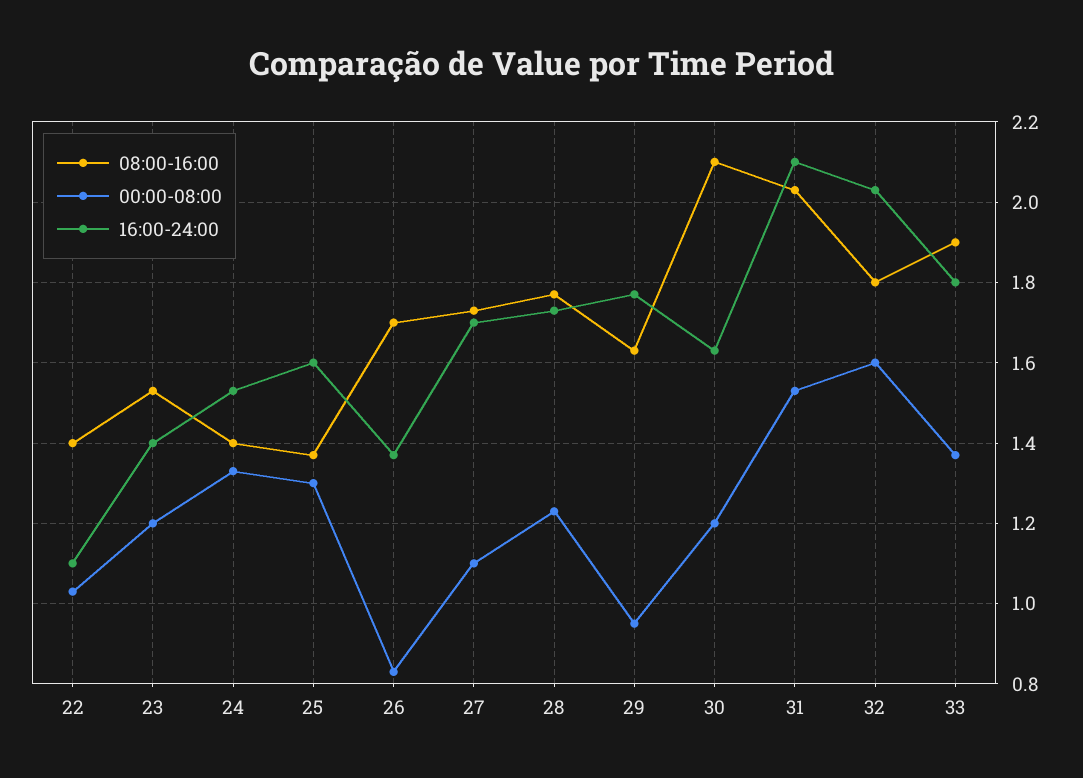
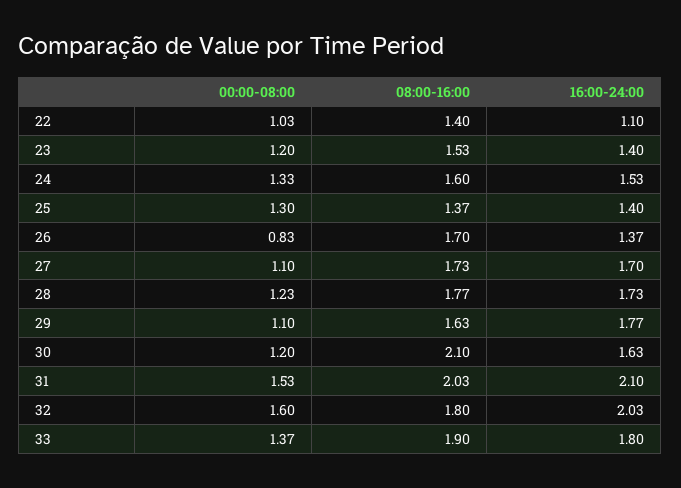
  {
    "08:00-16:00": {
      "22": 1.4,
      "23": 1.53,
-     "24": 1.4,
+     "24": 1.6,
      "25": 1.37,
      "26": 1.7,
      "27": 1.73,
      "28": 1.77,
      "29": 1.63,
      "30": 2.1,
      "31": 2.03,
      "32": 1.8,
      "33": 1.9
    },
    "00:00-08:00": {
      "22": 1.03,
      "23": 1.2,
      "24": 1.33,
      "25": 1.3,
      "26": 0.83,
      "27": 1.1,
      "28": 1.23,
-     "29": 0.95,
+     "29": 1.1,
      "30": 1.2,
      "31": 1.53,
      "32": 1.6,
      "33": 1.37
    },
    "16:00-24:00": {
      "22": 1.1,
      "23": 1.4,
      "24": 1.53,
-     "25": 1.6,
+     "25": 1.4,
      "26": 1.37,
      "27": 1.7,
      "28": 1.73,
      "29": 1.77,
      "30": 1.63,
      "31": 2.1,
      "32": 2.03,
      "33": 1.8
    }
  }

